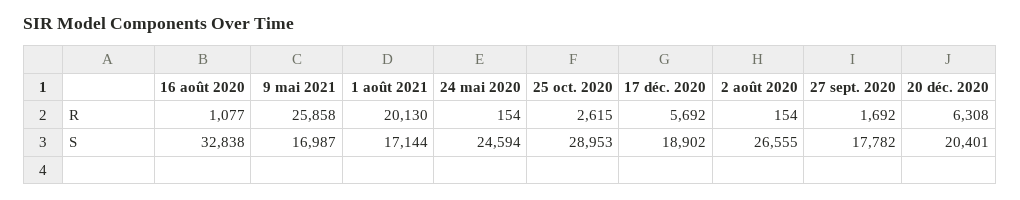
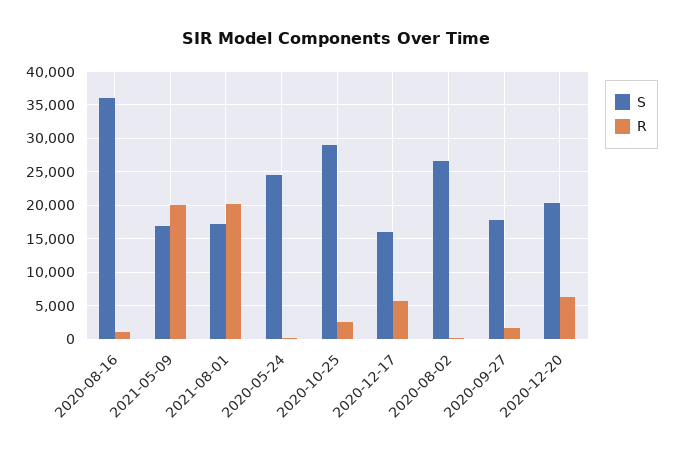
  {
    "R": {
      "16 août 2020": 1077,
-     "9 mai 2021": 25858,
+     "9 mai 2021": 20000,
      "1 août 2021": 20130,
      "24 mai 2020": 154,
      "25 oct. 2020": 2615,
      "17 déc. 2020": 5692,
      "2 août 2020": 154,
      "27 sept. 2020": 1692,
      "20 déc. 2020": 6308
    },
    "S": {
-     "16 août 2020": 32838,
+     "16 août 2020": 36000,
      "9 mai 2021": 16987,
      "1 août 2021": 17144,
      "24 mai 2020": 24594,
      "25 oct. 2020": 28953,
-     "17 déc. 2020": 18902,
+     "17 déc. 2020": 16000,
      "2 août 2020": 26555,
      "27 sept. 2020": 17782,
      "20 déc. 2020": 20401
    }
  }

